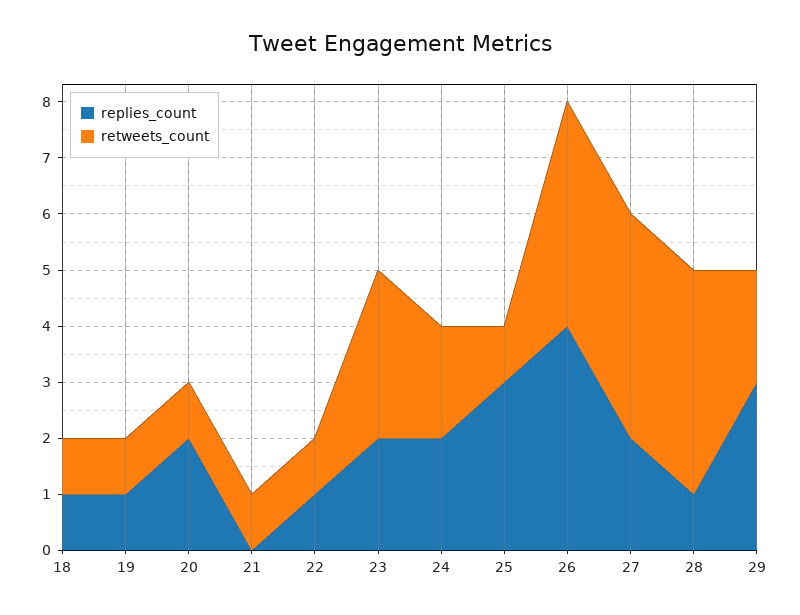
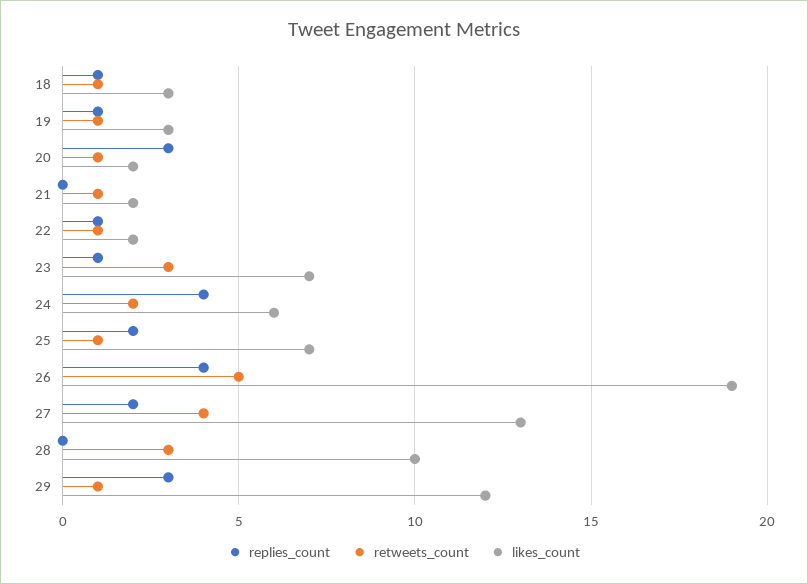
  {
    "replies_count": {
      "18": 1,
      "19": 1,
-     "20": 2,
+     "20": 3,
      "21": 0,
      "22": 1,
-     "23": 2,
+     "23": 1,
-     "24": 2,
+     "24": 4,
-     "25": 3,
+     "25": 2,
      "26": 4,
      "27": 2,
-     "28": 1,
+     "28": 0,
      "29": 3
    },
    "retweets_count": {
      "18": 1,
      "19": 1,
      "20": 1,
      "21": 1,
      "22": 1,
      "23": 3,
      "24": 2,
      "25": 1,
-     "26": 4,
+     "26": 5,
      "27": 4,
-     "28": 4,
+     "28": 3,
-     "29": 2
+     "29": 1
-   }
+   },
+   "likes_count": {
+     "18": 3,
+     "19": 3,
+     "20": 2,
+     "21": 2,
+     "22": 2,
+     "23": 7,
+     "24": 6,
+     "25": 7,
+     "26": 19,
+     "27": 13,
+     "28": 10,
+     "29": 12
+   }
  }

